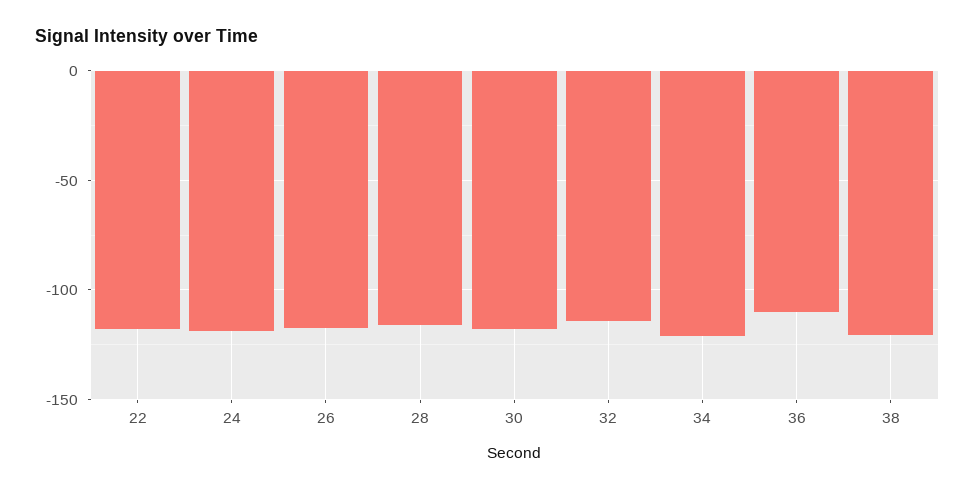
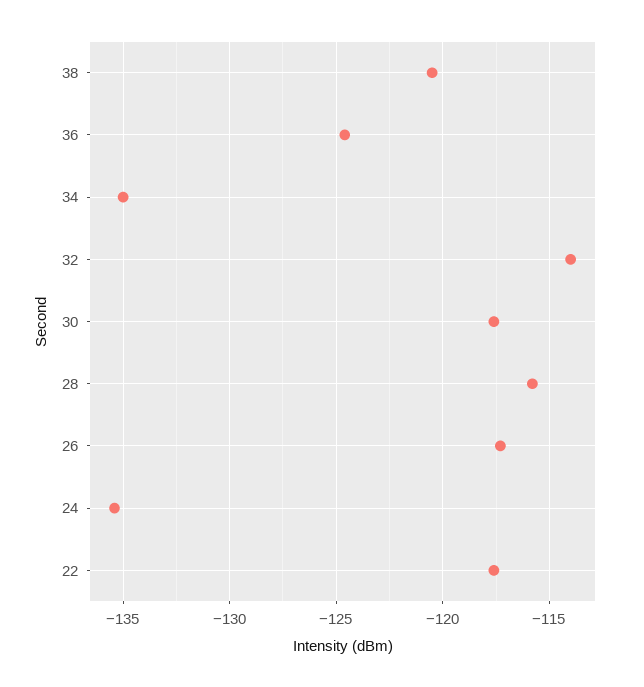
  {
    "22": -117.5,
-   "24": -120,
+   "24": -135.5,
    "26": -117.5,
    "28": -116,
    "30": -117.5,
    "32": -114,
-   "34": -120,
+   "34": -135,
-   "36": -110,
+   "36": -124.5,
    "38": -120.5
  }

